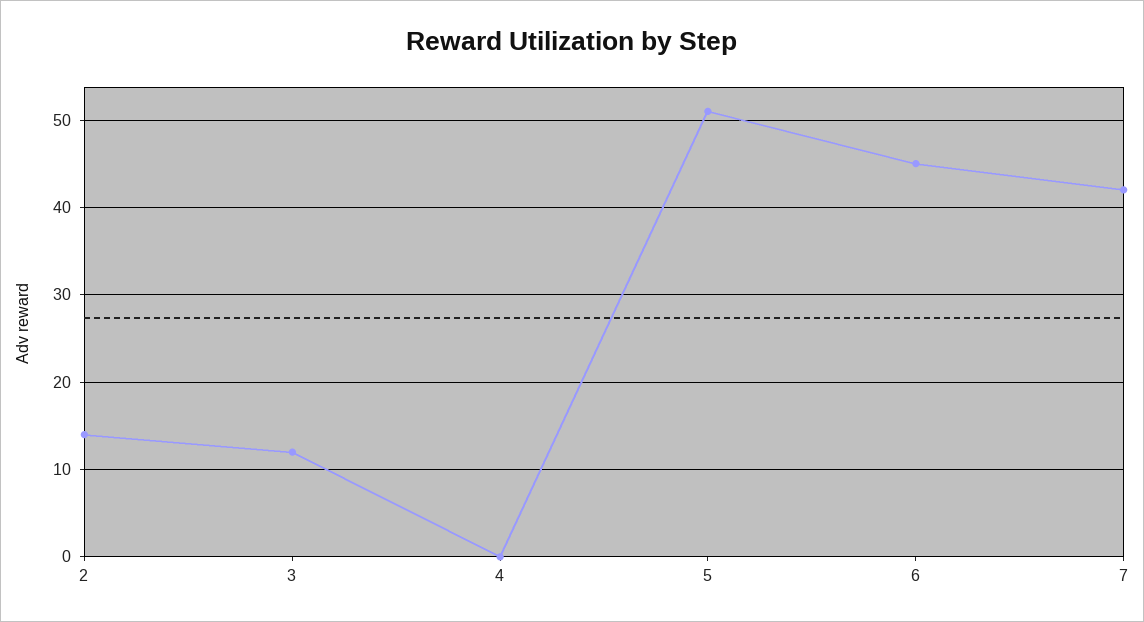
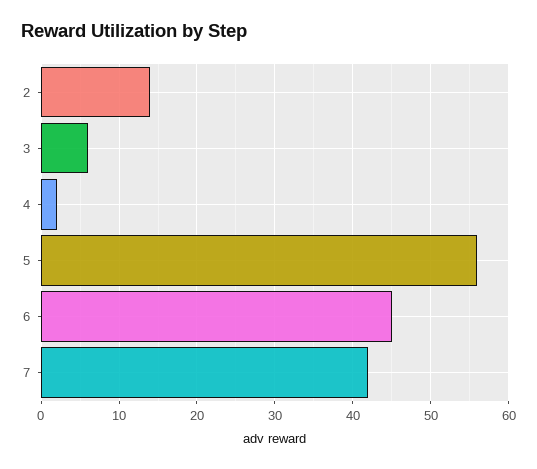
  {
    "2": 14,
-   "3": 12,
+   "3": 6,
-   "4": 0,
+   "4": 2,
-   "5": 51,
+   "5": 56,
    "6": 45,
    "7": 42
  }

